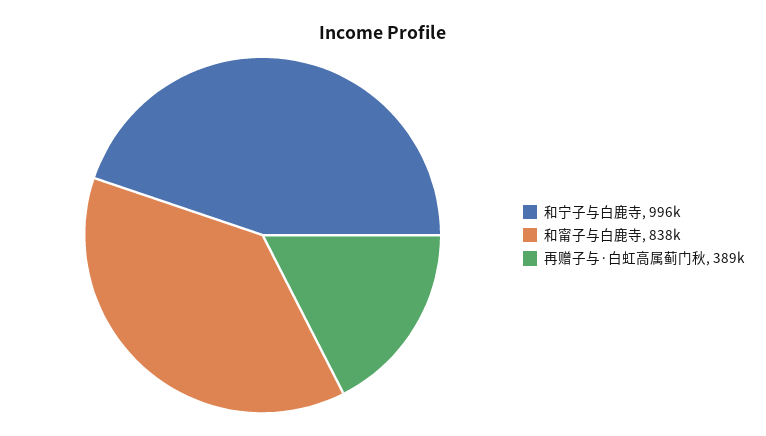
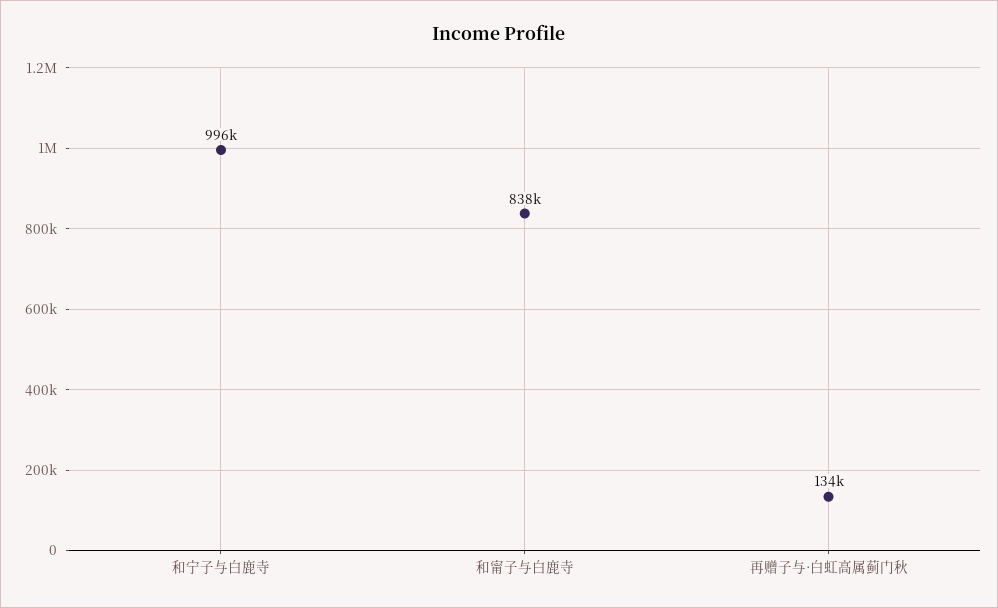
  {
    "和宁子与白鹿寺": 996000,
    "和甯子与白鹿寺": 838000,
-   "再赠子与·白虹高属蓟门秋": 389000
+   "再赠子与·白虹高属蓟门秋": 134000
  }

